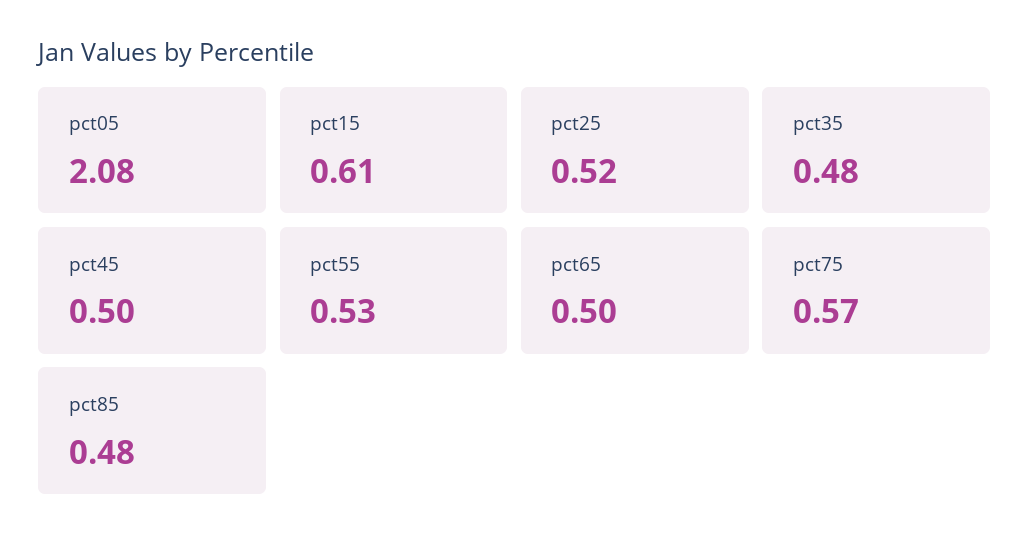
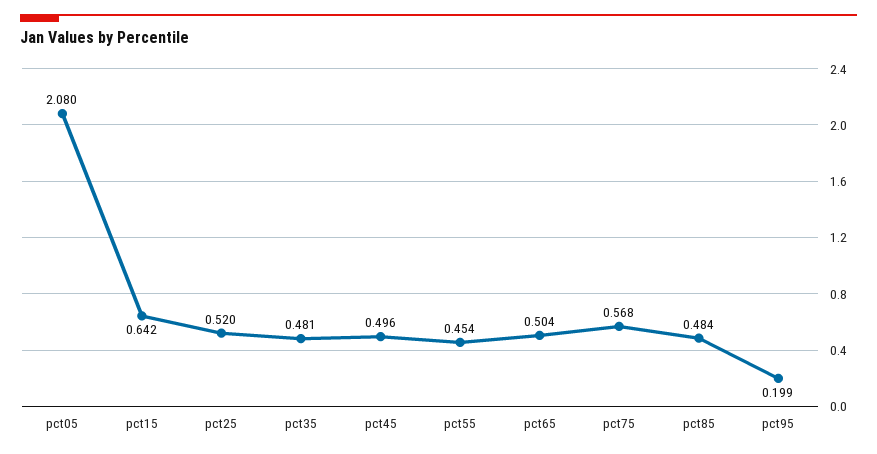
  {
    "pct05": 2.08,
-   "pct15": 0.61,
+   "pct15": 0.642,
    "pct25": 0.52,
    "pct35": 0.481,
    "pct45": 0.496,
-   "pct55": 0.53,
+   "pct55": 0.454,
    "pct65": 0.504,
    "pct75": 0.568,
-   "pct85": 0.484
+   "pct85": 0.484,
+   "pct95": 0.199
  }

